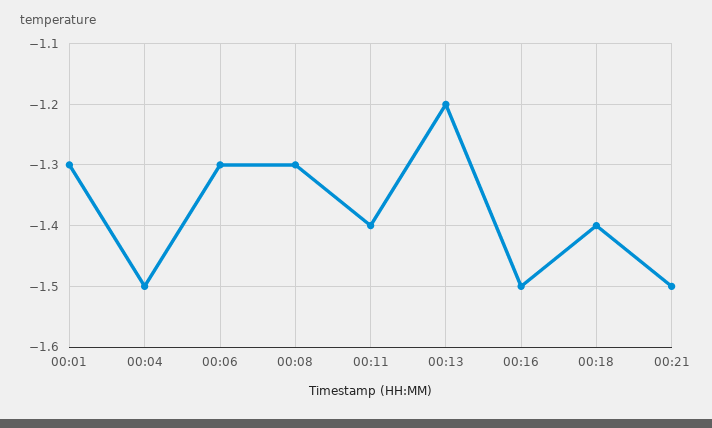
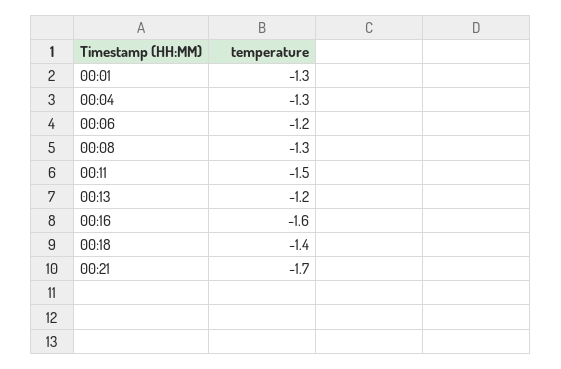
  {
    "00:01": -1.3,
-   "00:04": -1.5,
+   "00:04": -1.3,
-   "00:06": -1.3,
+   "00:06": -1.2,
    "00:08": -1.3,
-   "00:11": -1.4,
+   "00:11": -1.5,
    "00:13": -1.2,
-   "00:16": -1.5,
+   "00:16": -1.6,
    "00:18": -1.4,
-   "00:21": -1.5
+   "00:21": -1.7
  }

